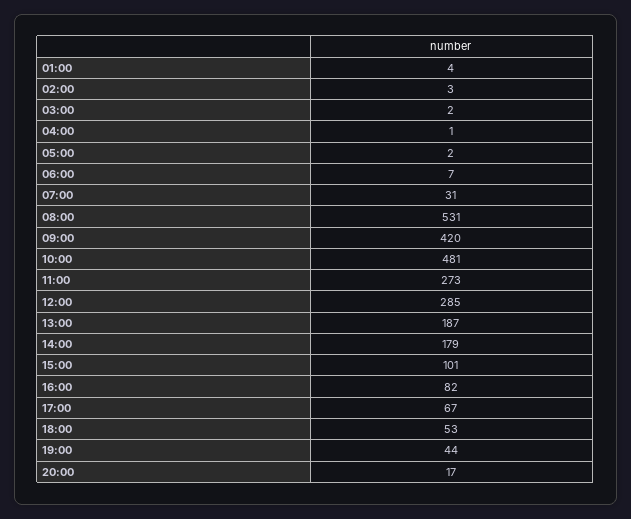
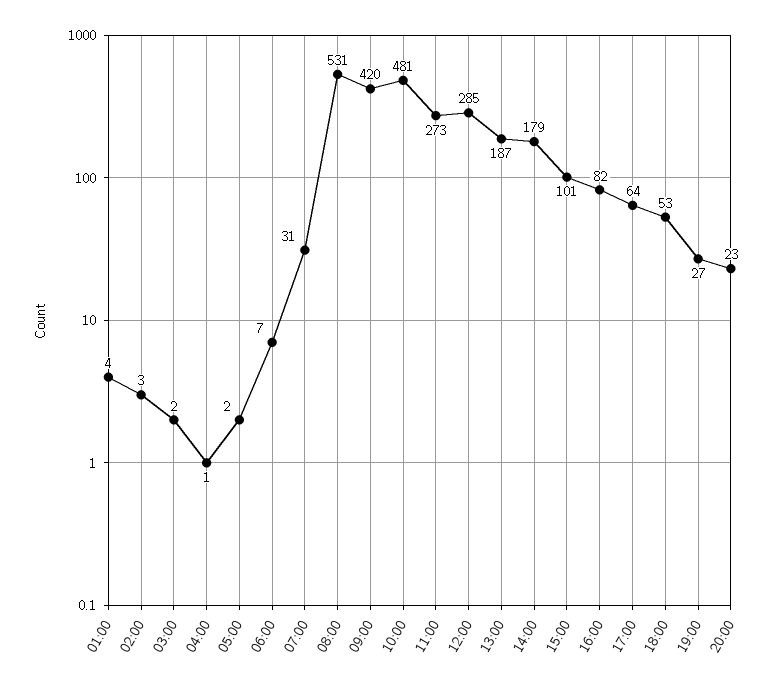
  {
    "01:00": 4,
    "02:00": 3,
    "03:00": 2,
    "04:00": 1,
    "05:00": 2,
    "06:00": 7,
    "07:00": 31,
    "08:00": 531,
    "09:00": 420,
    "10:00": 481,
    "11:00": 273,
    "12:00": 285,
    "13:00": 187,
    "14:00": 179,
    "15:00": 101,
    "16:00": 82,
-   "17:00": 67,
+   "17:00": 64,
    "18:00": 53,
-   "19:00": 44,
+   "19:00": 27,
-   "20:00": 17
+   "20:00": 23
  }

